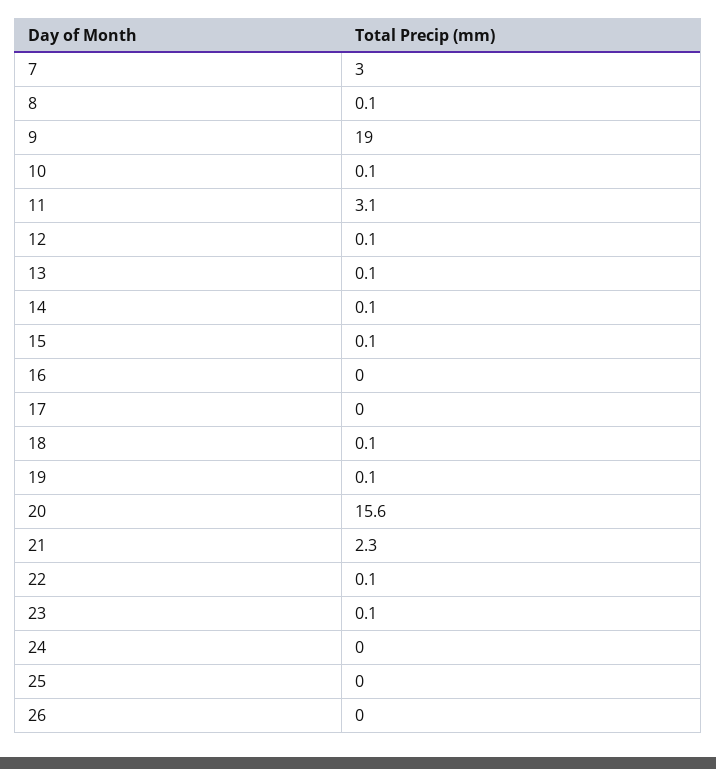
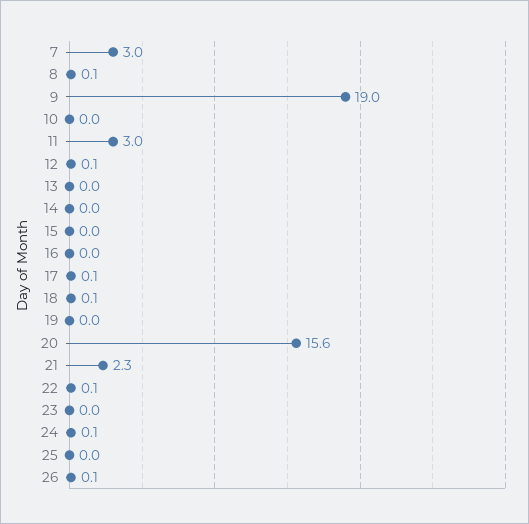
  {
    "7": 3,
    "8": 0.1,
    "9": 19,
-   "10": 0.1,
+   "10": 0,
-   "11": 3.1,
+   "11": 3,
    "12": 0.1,
-   "13": 0.1,
+   "13": 0,
-   "14": 0.1,
+   "14": 0,
-   "15": 0.1,
+   "15": 0,
    "16": 0,
-   "17": 0,
+   "17": 0.1,
    "18": 0.1,
-   "19": 0.1,
+   "19": 0,
    "20": 15.6,
    "21": 2.3,
    "22": 0.1,
-   "23": 0.1,
+   "23": 0,
-   "24": 0,
+   "24": 0.1,
    "25": 0,
-   "26": 0
+   "26": 0.1
  }

